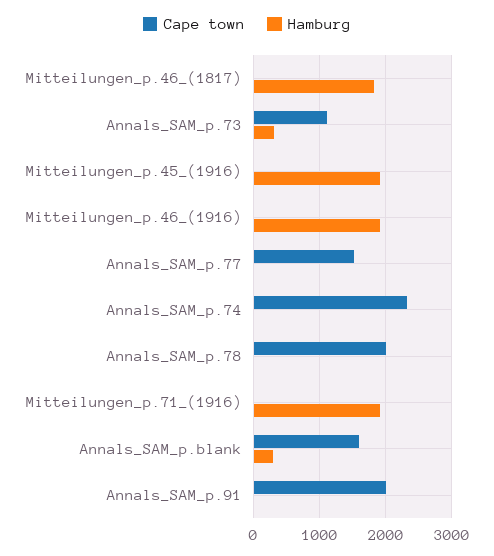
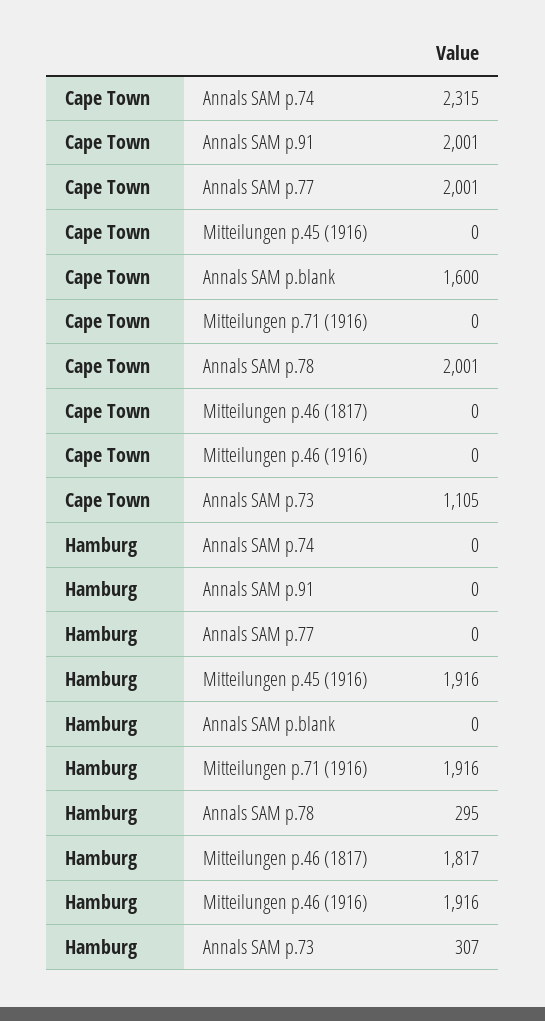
  {
    "Cape town": {
      "Mitteilungen_p.46_(1817)": 0,
      "Annals_SAM_p.73": 1105,
      "Mitteilungen_p.45_(1916)": 0,
      "Mitteilungen_p.46_(1916)": 0,
-     "Annals_SAM_p.77": 1500,
+     "Annals_SAM_p.77": 2001,
      "Annals_SAM_p.74": 2315,
      "Annals_SAM_p.78": 2001,
      "Mitteilungen_p.71_(1916)": 0,
      "Annals_SAM_p.blank": 1600,
      "Annals_SAM_p.91": 2001
    },
    "Hamburg": {
      "Mitteilungen_p.46_(1817)": 1817,
      "Annals_SAM_p.73": 307,
      "Mitteilungen_p.45_(1916)": 1916,
      "Mitteilungen_p.46_(1916)": 1916,
      "Annals_SAM_p.77": 0,
      "Annals_SAM_p.74": 0,
-     "Annals_SAM_p.78": 0,
+     "Annals_SAM_p.78": 295,
      "Mitteilungen_p.71_(1916)": 1916,
-     "Annals_SAM_p.blank": 300,
+     "Annals_SAM_p.blank": 0,
      "Annals_SAM_p.91": 0
    }
  }

